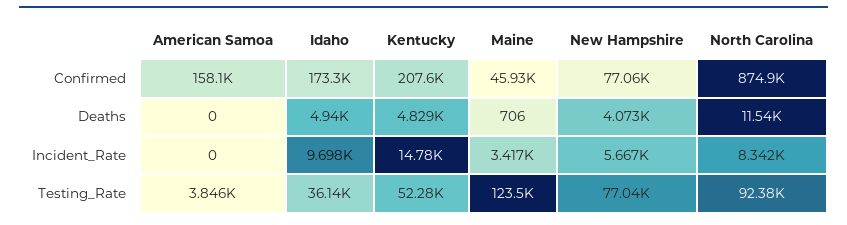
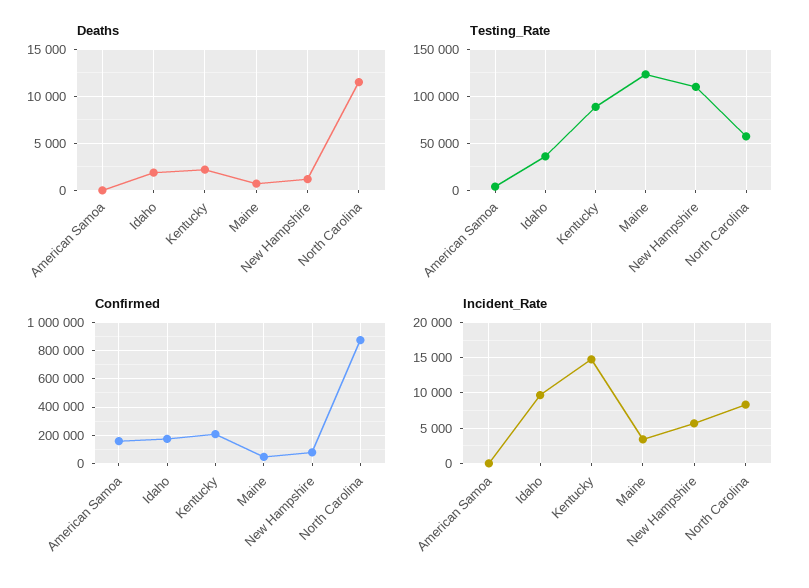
  {
    "Confirmed": {
      "American Samoa": 158100,
      "Idaho": 173300,
      "Kentucky": 207600,
      "Maine": 45930,
      "New Hampshire": 77060,
      "North Carolina": 874900
    },
    "Deaths": {
      "American Samoa": 0,
-     "Idaho": 4940,
+     "Idaho": 2000,
-     "Kentucky": 4829,
+     "Kentucky": 2000,
      "Maine": 706,
-     "New Hampshire": 4073,
+     "New Hampshire": 1000,
      "North Carolina": 11540
    },
    "Incident_Rate": {
      "American Samoa": 0,
      "Idaho": 9698,
      "Kentucky": 14780,
      "Maine": 3417,
      "New Hampshire": 5667,
      "North Carolina": 8342
    },
    "Testing_Rate": {
      "American Samoa": 3846,
      "Idaho": 36140,
-     "Kentucky": 52280,
+     "Kentucky": 90000,
      "Maine": 123500,
-     "New Hampshire": 77040,
+     "New Hampshire": 110000,
-     "North Carolina": 92380
+     "North Carolina": 60000
    }
  }

